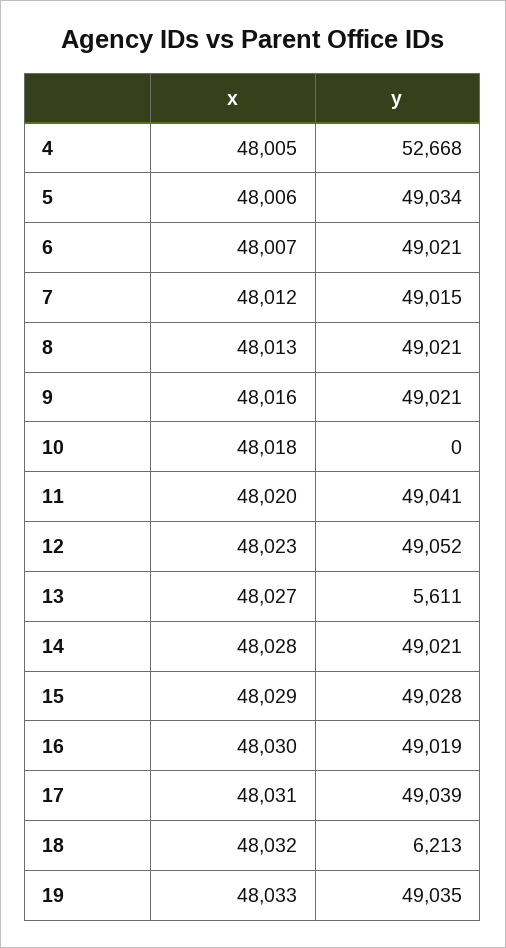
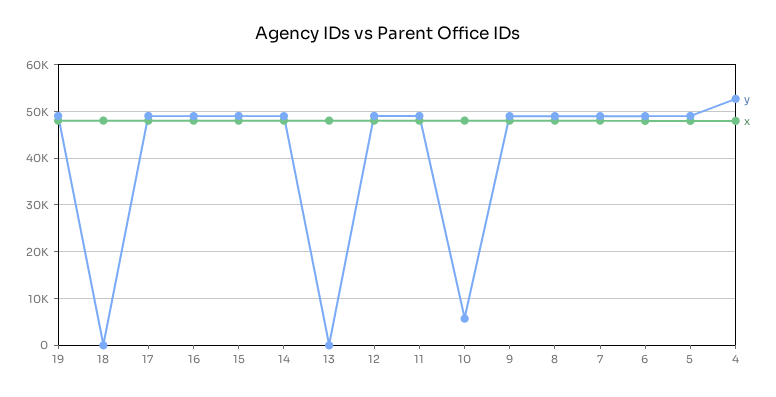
  {
    "x": {
      "4": 48005,
      "5": 48006,
      "6": 48007,
      "7": 48012,
      "8": 48013,
      "9": 48016,
      "10": 48018,
      "11": 48020,
      "12": 48023,
      "13": 48027,
      "14": 48028,
      "15": 48029,
      "16": 48030,
      "17": 48031,
      "18": 48032,
      "19": 48033
    },
    "y": {
      "4": 52668,
      "5": 49034,
      "6": 49021,
      "7": 49015,
      "8": 49021,
      "9": 49021,
-     "10": 0,
+     "10": 6000,
      "11": 49041,
      "12": 49052,
-     "13": 5611,
+     "13": 0,
      "14": 49021,
      "15": 49028,
      "16": 49019,
      "17": 49039,
-     "18": 6213,
+     "18": 0,
      "19": 49035
    }
  }

